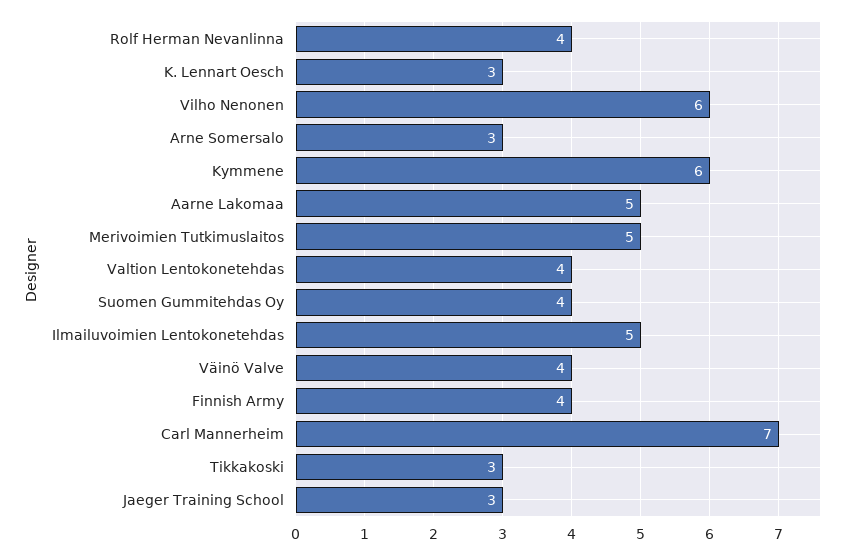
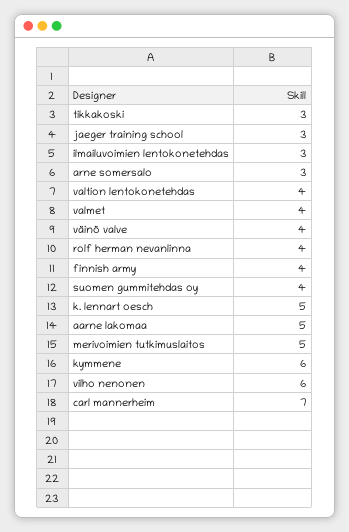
  {
    "Rolf Herman Nevanlinna": 4,
-   "K. Lennart Oesch": 3,
+   "K. Lennart Oesch": 5,
    "Vilho Nenonen": 6,
    "Arne Somersalo": 3,
    "Kymmene": 6,
    "Aarne Lakomaa": 5,
    "Merivoimien Tutkimuslaitos": 5,
    "Valtion Lentokonetehdas": 4,
    "Suomen Gummitehdas Oy": 4,
-   "Ilmailuvoimien Lentokonetehdas": 5,
+   "Ilmailuvoimien Lentokonetehdas": 3,
    "Väinö Valve": 4,
    "Finnish Army": 4,
    "Carl Mannerheim": 7,
    "Tikkakoski": 3,
-   "Jaeger Training School": 3
+   "Jaeger Training School": 3,
+   "valmet": 4
  }

